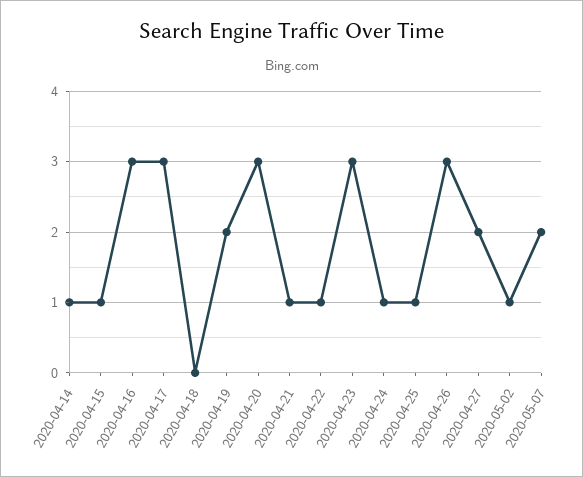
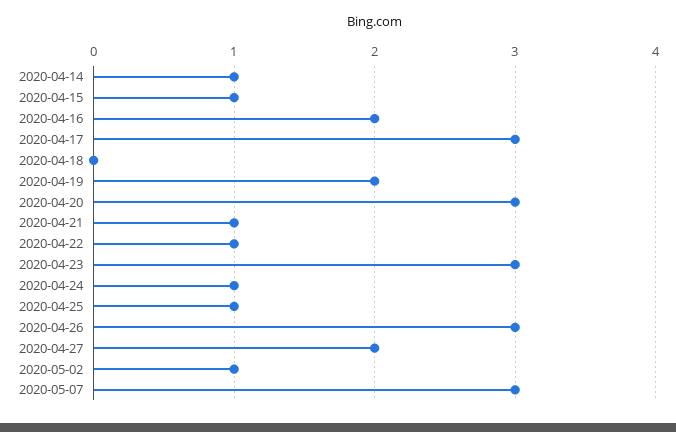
  {
    "2020-04-14": 1,
    "2020-04-15": 1,
-   "2020-04-16": 3,
+   "2020-04-16": 2,
    "2020-04-17": 3,
    "2020-04-18": 0,
    "2020-04-19": 2,
    "2020-04-20": 3,
    "2020-04-21": 1,
    "2020-04-22": 1,
    "2020-04-23": 3,
    "2020-04-24": 1,
    "2020-04-25": 1,
    "2020-04-26": 3,
    "2020-04-27": 2,
    "2020-05-02": 1,
-   "2020-05-07": 2
+   "2020-05-07": 3
  }

